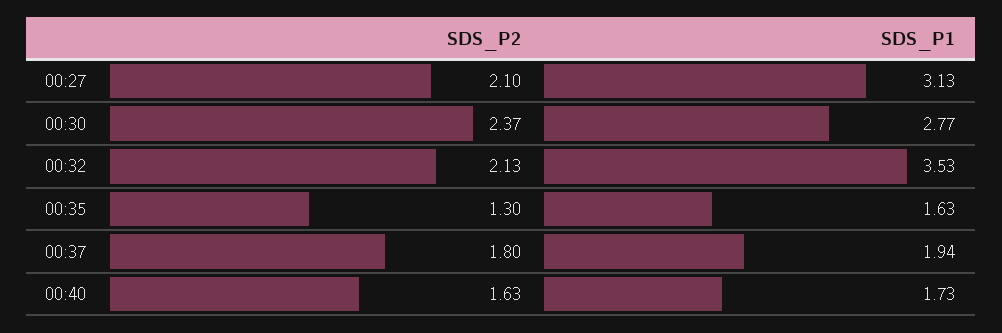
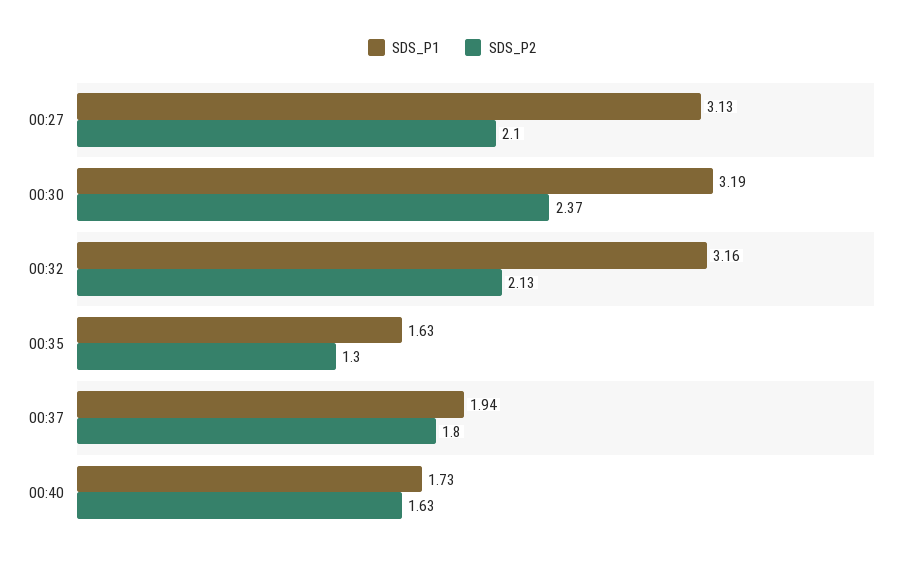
  {
    "SDS_P2": {
      "00:27": 2.1,
      "00:30": 2.37,
      "00:32": 2.13,
      "00:35": 1.3,
      "00:37": 1.8,
      "00:40": 1.63
    },
    "SDS_P1": {
      "00:27": 3.13,
-     "00:30": 2.77,
+     "00:30": 3.19,
-     "00:32": 3.53,
+     "00:32": 3.16,
      "00:35": 1.63,
      "00:37": 1.94,
      "00:40": 1.73
    }
  }

